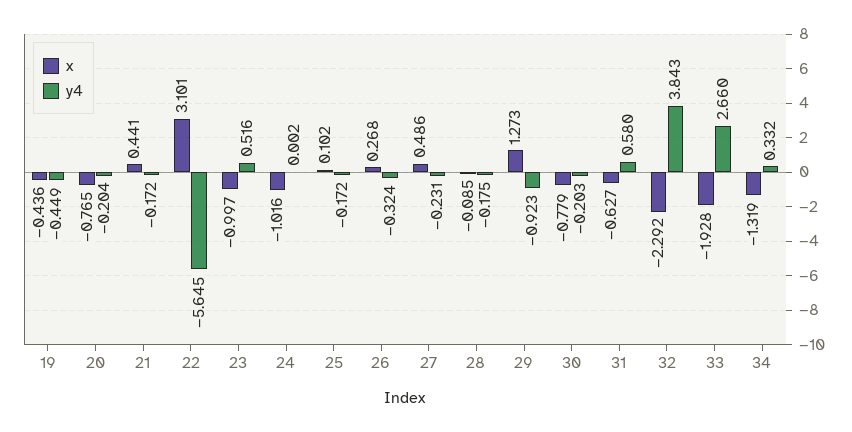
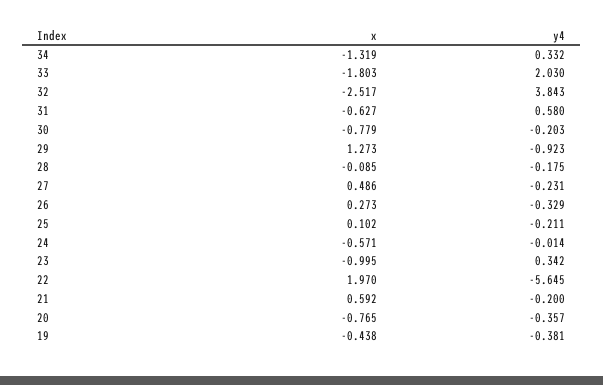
  {
    "x": {
-     "19": -0.436,
+     "19": -0.438,
      "20": -0.765,
-     "21": 0.441,
+     "21": 0.592,
-     "22": 3.101,
+     "22": 1.97,
-     "23": -0.997,
+     "23": -0.995,
-     "24": -1.016,
+     "24": -0.571,
      "25": 0.102,
-     "26": 0.268,
+     "26": 0.273,
      "27": 0.486,
      "28": -0.085,
      "29": 1.273,
      "30": -0.779,
      "31": -0.627,
-     "32": -2.292,
+     "32": -2.517,
-     "33": -1.928,
+     "33": -1.803,
      "34": -1.319
    },
    "y4": {
-     "19": -0.449,
+     "19": -0.381,
-     "20": -0.204,
+     "20": -0.357,
-     "21": -0.172,
+     "21": -0.2,
      "22": -5.645,
-     "23": 0.516,
+     "23": 0.342,
-     "24": 0.002,
+     "24": -0.014,
-     "25": -0.172,
+     "25": -0.211,
-     "26": -0.324,
+     "26": -0.329,
      "27": -0.231,
      "28": -0.175,
      "29": -0.923,
      "30": -0.203,
      "31": 0.58,
      "32": 3.843,
-     "33": 2.66,
+     "33": 2.03,
      "34": 0.332
    }
  }

